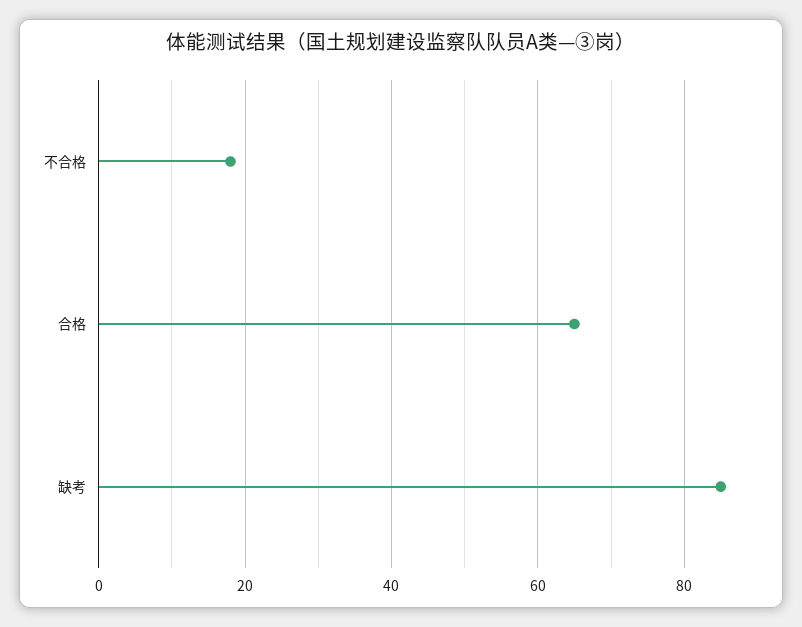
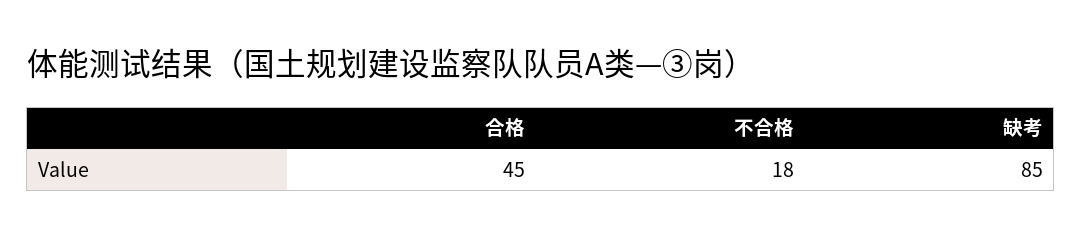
  {
    "不合格": 18,
-   "合格": 65,
+   "合格": 45,
    "缺考": 85
  }

